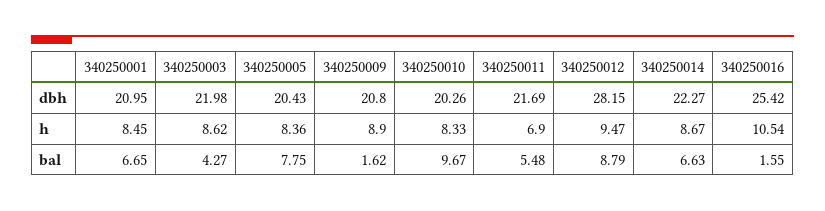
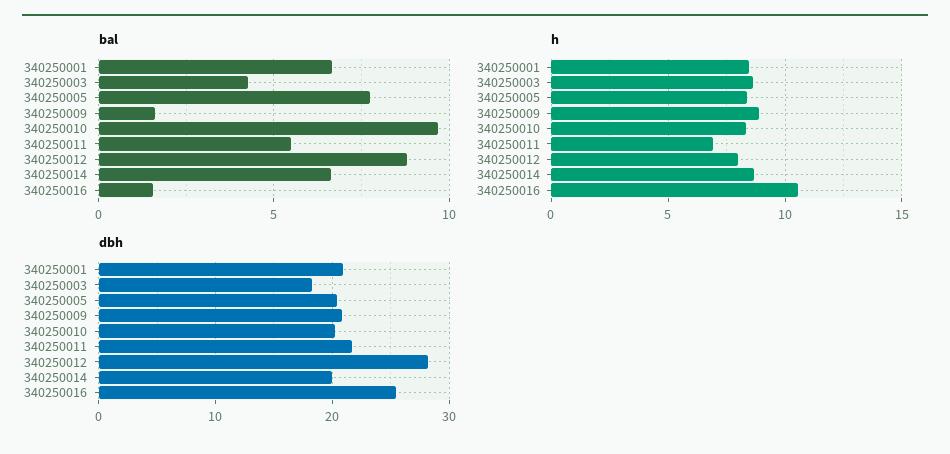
  {
    "dbh": {
      "340250001": 20.95,
-     "340250003": 21.98,
+     "340250003": 18,
      "340250005": 20.43,
      "340250009": 20.8,
      "340250010": 20.26,
      "340250011": 21.69,
      "340250012": 28.15,
-     "340250014": 22.27,
+     "340250014": 20,
      "340250016": 25.42
    },
    "h": {
      "340250001": 8.45,
      "340250003": 8.62,
      "340250005": 8.36,
      "340250009": 8.9,
      "340250010": 8.33,
      "340250011": 6.9,
-     "340250012": 9.47,
+     "340250012": 8,
      "340250014": 8.67,
      "340250016": 10.54
    },
    "bal": {
      "340250001": 6.65,
      "340250003": 4.27,
      "340250005": 7.75,
      "340250009": 1.62,
      "340250010": 9.67,
      "340250011": 5.48,
      "340250012": 8.79,
      "340250014": 6.63,
      "340250016": 1.55
    }
  }

